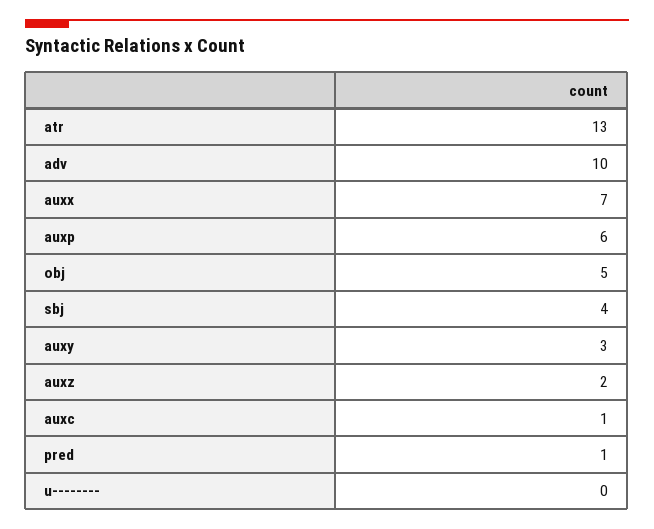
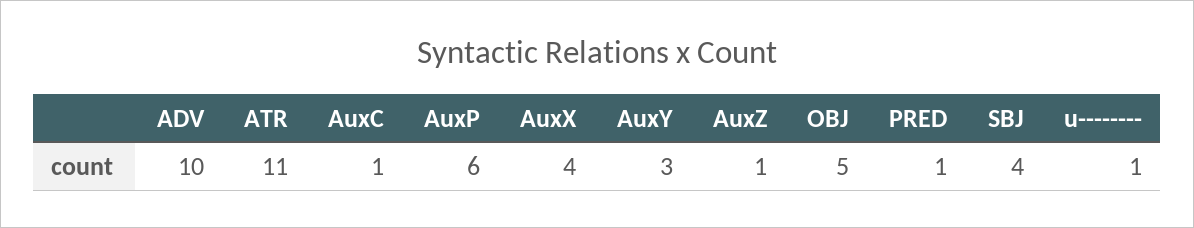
  {
-   "atr": 13,
+   "atr": 11,
    "adv": 10,
-   "auxx": 7,
+   "auxx": 4,
    "auxp": 6,
    "obj": 5,
    "sbj": 4,
    "auxy": 3,
-   "auxz": 2,
+   "auxz": 1,
    "auxc": 1,
    "pred": 1,
-   "u--------": 0
+   "u--------": 1
  }

